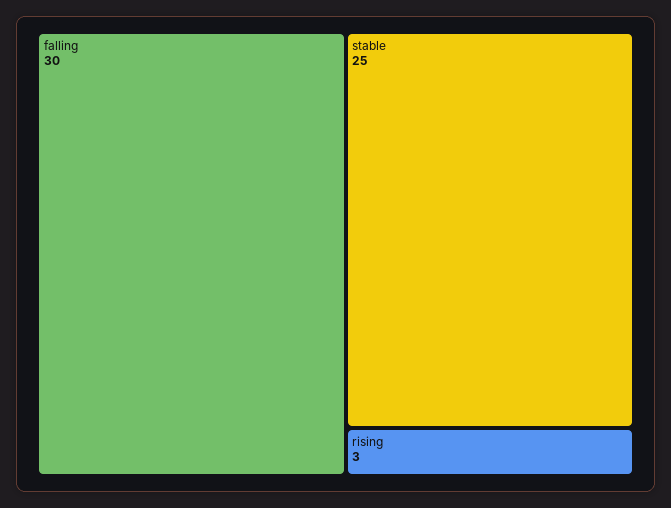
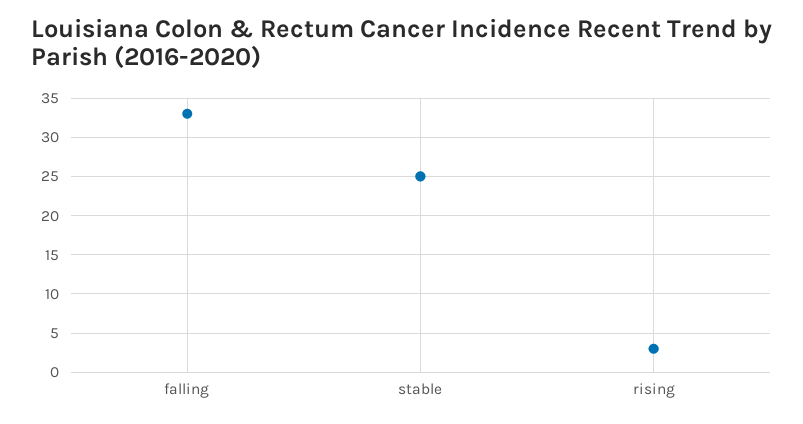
  {
-   "falling": 30,
+   "falling": 33,
    "stable": 25,
    "rising": 3
  }

